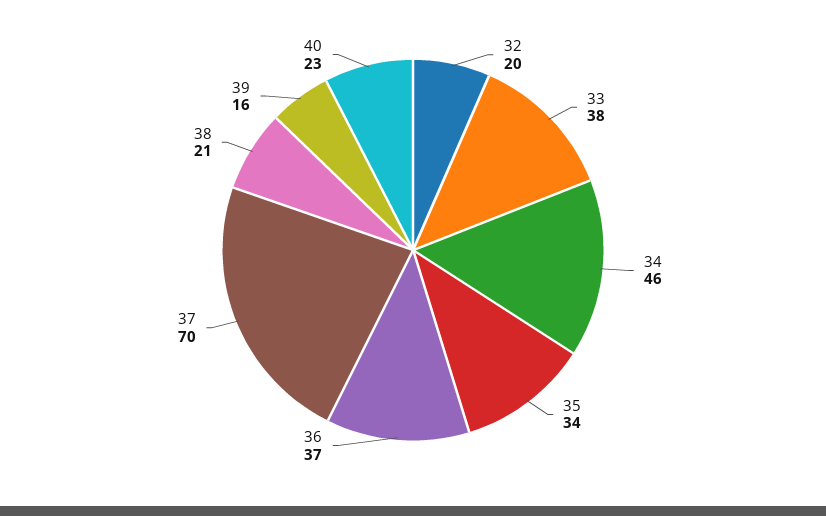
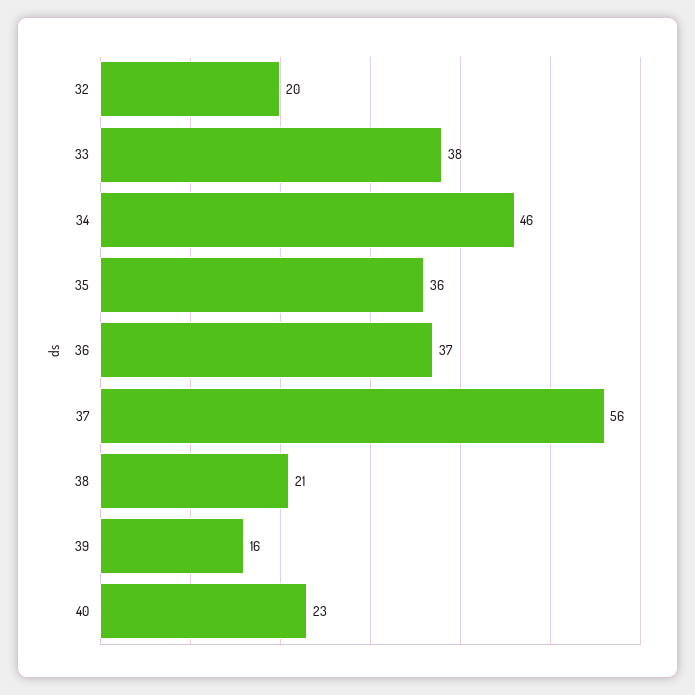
  {
    "32": 20,
    "33": 38,
    "34": 46,
-   "35": 34,
+   "35": 36,
    "36": 37,
-   "37": 70,
+   "37": 56,
    "38": 21,
    "39": 16,
    "40": 23
  }

